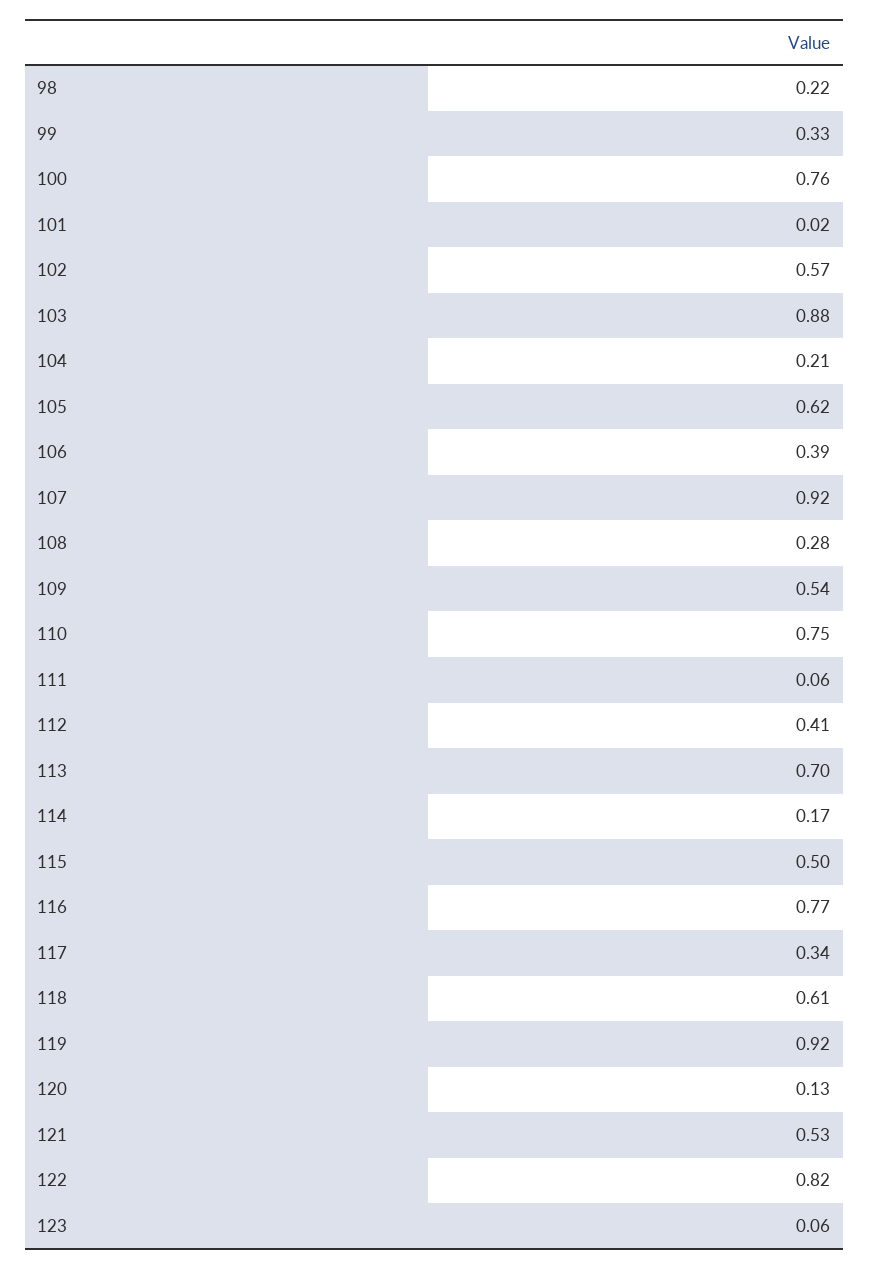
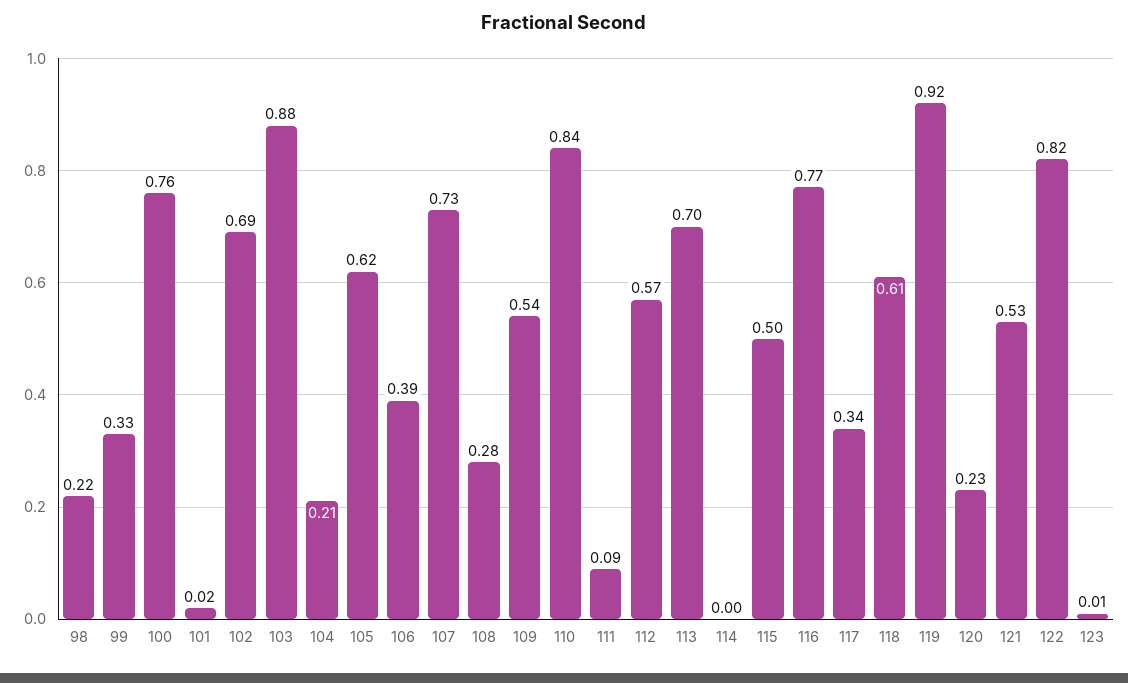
  {
    "98": 0.22,
    "99": 0.33,
    "100": 0.76,
    "101": 0.02,
-   "102": 0.57,
+   "102": 0.69,
    "103": 0.88,
    "104": 0.21,
    "105": 0.62,
    "106": 0.39,
-   "107": 0.92,
+   "107": 0.73,
    "108": 0.28,
    "109": 0.54,
-   "110": 0.75,
+   "110": 0.84,
-   "111": 0.06,
+   "111": 0.09,
-   "112": 0.41,
+   "112": 0.57,
    "113": 0.7,
-   "114": 0.17,
+   "114": 0,
    "115": 0.5,
    "116": 0.77,
    "117": 0.34,
    "118": 0.61,
    "119": 0.92,
-   "120": 0.13,
+   "120": 0.23,
    "121": 0.53,
    "122": 0.82,
-   "123": 0.06
+   "123": 0.01
  }

